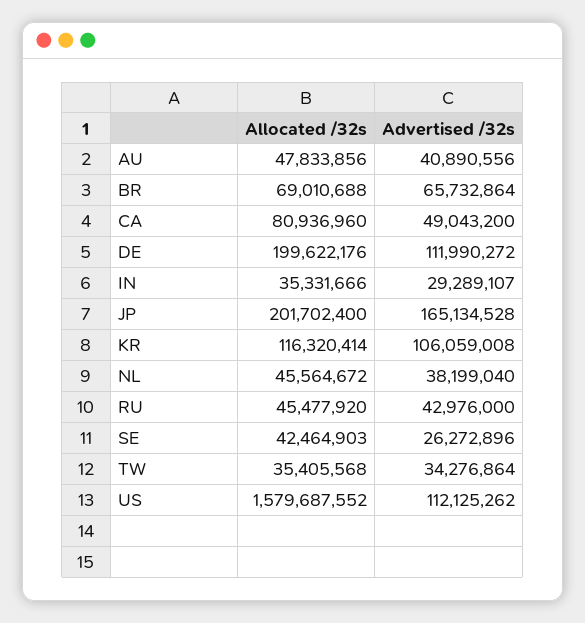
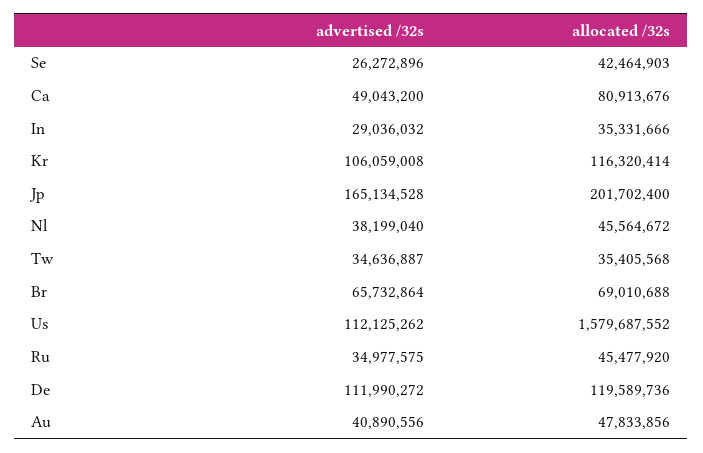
  {
    "Allocated /32s": {
      "AU": 47833856,
      "BR": 69010688,
-     "CA": 80936960,
+     "CA": 80913676,
-     "DE": 199622176,
+     "DE": 119589736,
      "IN": 35331666,
      "JP": 201702400,
      "KR": 116320414,
      "NL": 45564672,
      "RU": 45477920,
      "SE": 42464903,
      "TW": 35405568,
      "US": 1579687552
    },
    "Advertised /32s": {
      "AU": 40890556,
      "BR": 65732864,
      "CA": 49043200,
      "DE": 111990272,
-     "IN": 29289107,
+     "IN": 29036032,
      "JP": 165134528,
      "KR": 106059008,
      "NL": 38199040,
-     "RU": 42976000,
+     "RU": 34977575,
      "SE": 26272896,
-     "TW": 34276864,
+     "TW": 34636887,
      "US": 112125262
    }
  }

